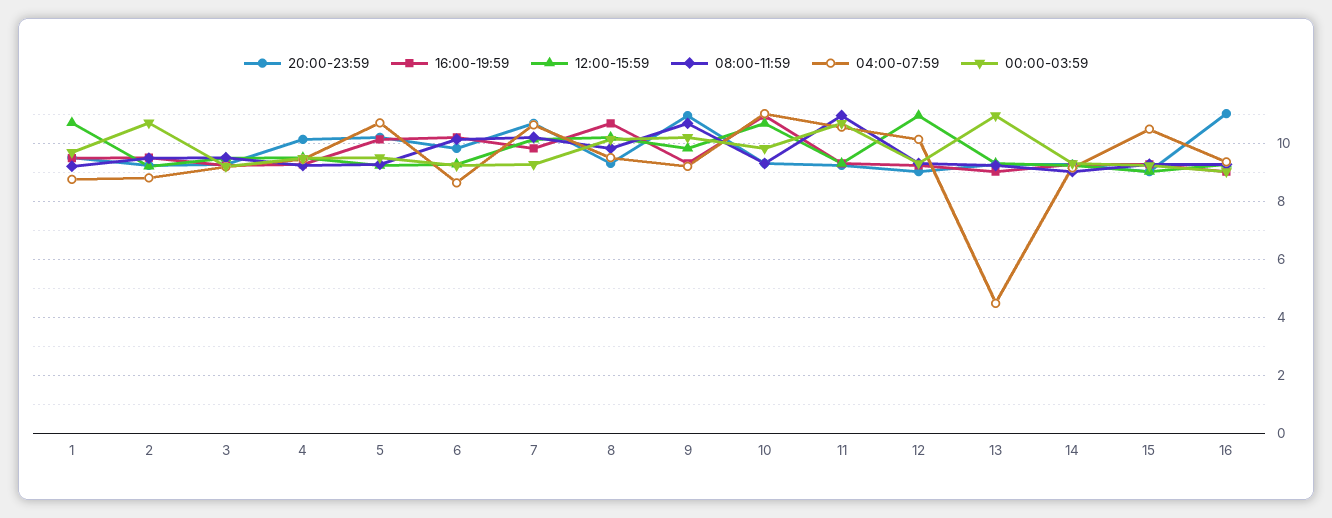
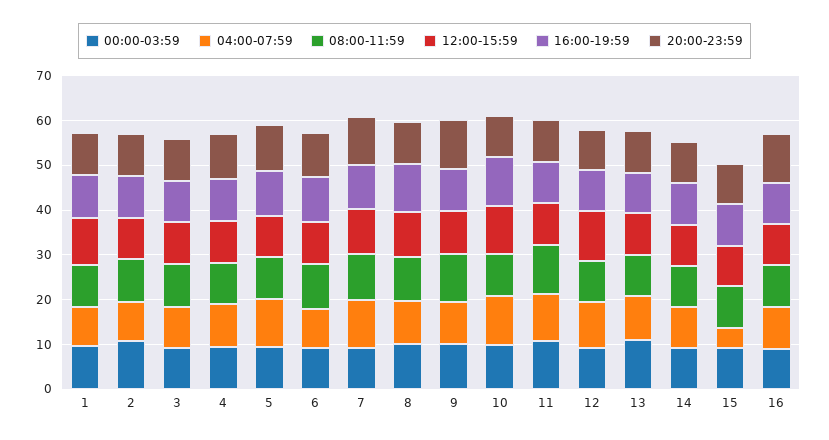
  {
    "20:00-23:59": {
      "1": 9.5,
      "2": 9.25,
      "3": 9.25,
      "4": 10.25,
      "5": 10.25,
      "6": 9.75,
      "7": 10.75,
      "8": 9.25,
      "9": 11,
      "10": 9.25,
      "11": 9.25,
      "12": 9,
      "13": 9.25,
      "14": 9.25,
      "15": 9,
      "16": 11
    },
    "16:00-19:59": {
      "1": 9.5,
      "2": 9.5,
      "3": 9.25,
      "4": 9.25,
      "5": 10.25,
      "6": 10.25,
      "7": 9.75,
      "8": 10.75,
      "9": 9.25,
      "10": 11,
      "11": 9.25,
      "12": 9.25,
      "13": 9,
      "14": 9.25,
      "15": 9.25,
      "16": 9
    },
    "12:00-15:59": {
      "1": 10.75,
      "2": 9.25,
      "3": 9.5,
      "4": 9.5,
      "5": 9.25,
      "6": 9.25,
      "7": 10.25,
      "8": 10.25,
      "9": 9.75,
      "10": 10.75,
      "11": 9.25,
      "12": 11,
      "13": 9.25,
      "14": 9.25,
      "15": 9,
      "16": 9.25
    },
    "08:00-11:59": {
      "1": 9.25,
      "2": 9.5,
      "3": 9.5,
      "4": 9.25,
      "5": 9.25,
      "6": 10.25,
      "7": 10.25,
      "8": 9.75,
      "9": 10.75,
      "10": 9.25,
      "11": 11,
      "12": 9.25,
      "13": 9.25,
      "14": 9,
      "15": 9.25,
      "16": 9.25
    },
    "04:00-07:59": {
      "1": 8.75,
      "2": 8.75,
      "3": 9.25,
      "4": 9.5,
      "5": 10.75,
      "6": 8.75,
      "7": 10.75,
      "8": 9.5,
      "9": 9.25,
      "10": 11,
      "11": 10.5,
      "12": 10.25,
-     "13": 4.5,
+     "13": 10,
      "14": 9.25,
-     "15": 10.5,
+     "15": 4,
      "16": 9.25
    },
    "00:00-03:59": {
      "1": 9.75,
      "2": 10.75,
      "3": 9.25,
      "4": 9.5,
      "5": 9.5,
      "6": 9.25,
      "7": 9.25,
      "8": 10.25,
      "9": 10.25,
      "10": 9.75,
      "11": 10.75,
      "12": 9.25,
      "13": 11,
      "14": 9.25,
      "15": 9.25,
      "16": 9
    }
  }

